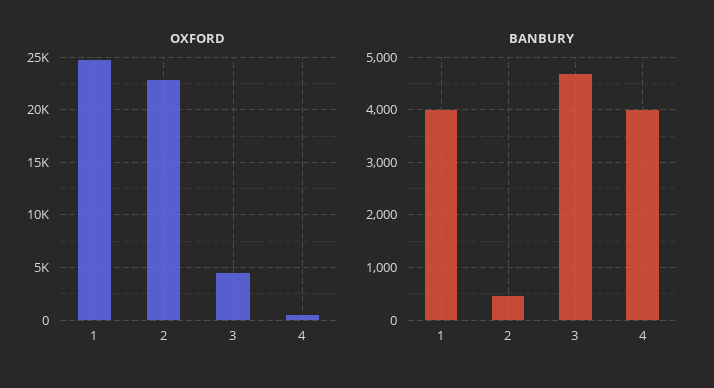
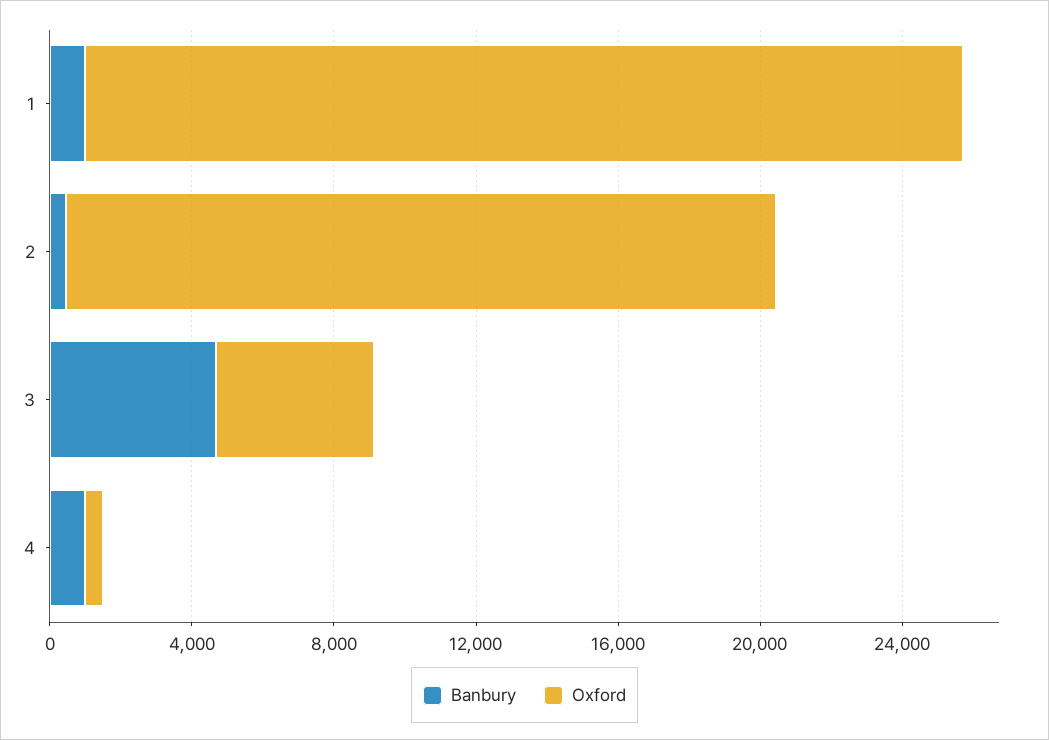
  {
    "OXFORD": {
      "1": 25000,
-     "2": 23000,
+     "2": 20000,
      "3": 4000,
      "4": 1000
    },
    "BANBURY": {
-     "1": 4000,
+     "1": 1000,
      "2": 400,
      "3": 4600,
-     "4": 4000
+     "4": 1000
    }
  }

